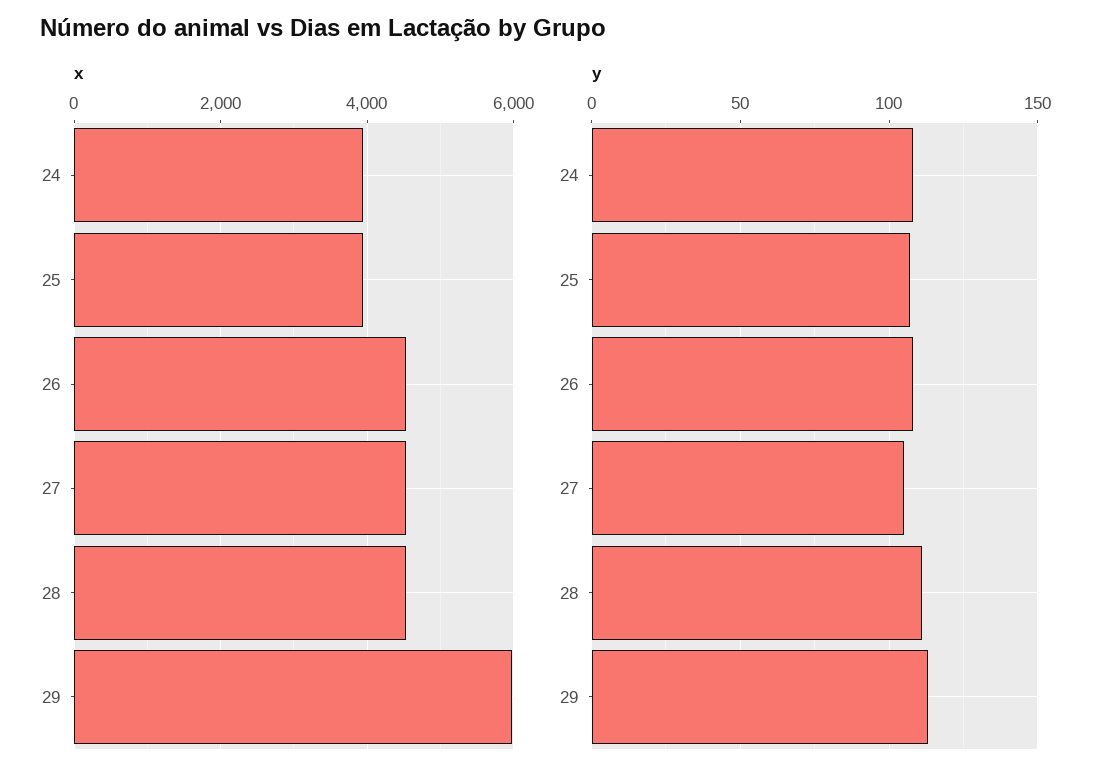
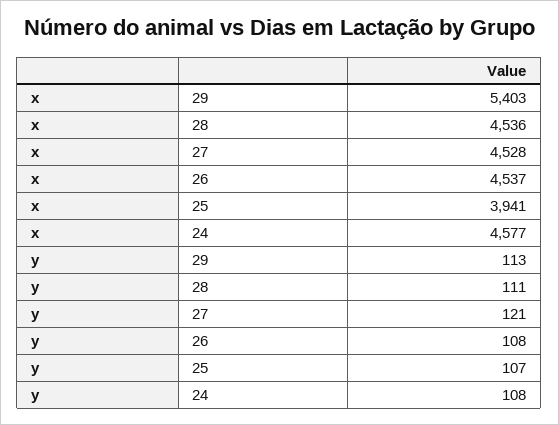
  {
    "x": {
-     "24": 4000,
+     "24": 4577,
      "25": 3941,
      "26": 4537,
      "27": 4528,
      "28": 4536,
-     "29": 6000
+     "29": 5403
    },
    "y": {
      "24": 108,
      "25": 107,
      "26": 108,
-     "27": 105,
+     "27": 121,
      "28": 111,
      "29": 113
    }
  }

